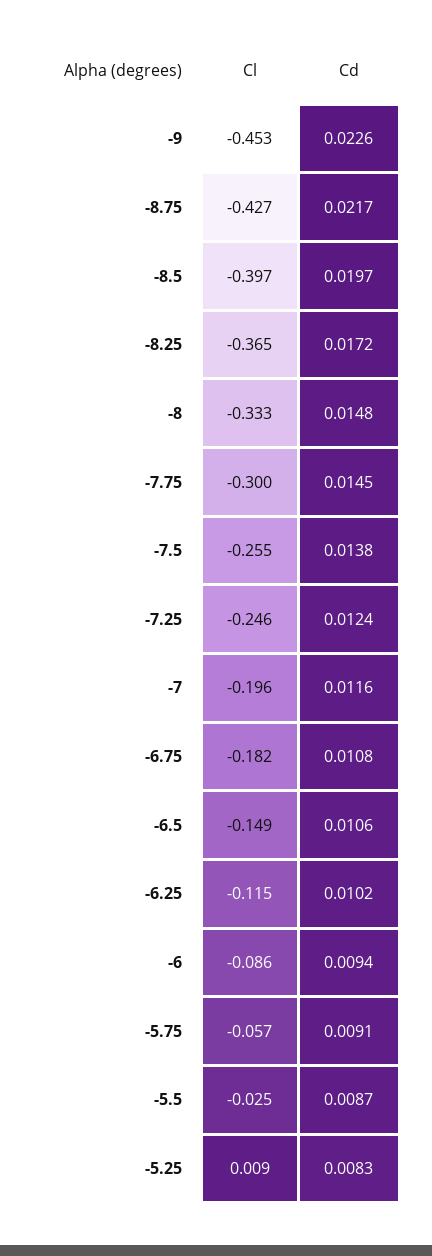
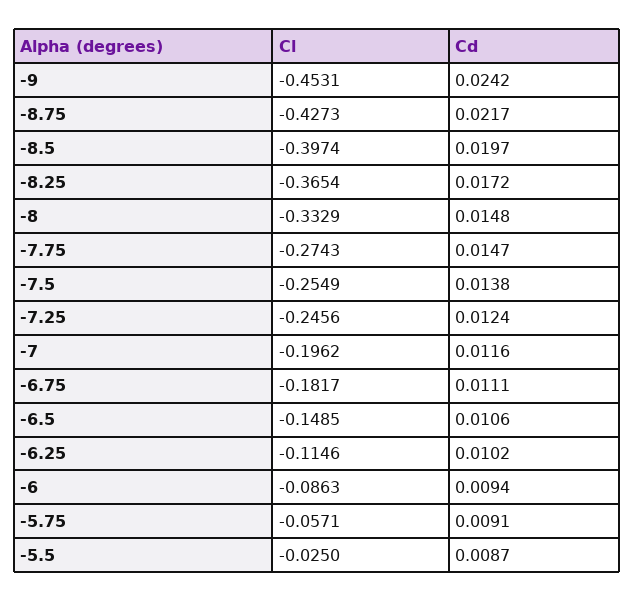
  {
    "Cl": {
      "-9": -0.4531,
      "-8.75": -0.4273,
      "-8.5": -0.3974,
      "-8.25": -0.3654,
      "-8": -0.3329,
-     "-7.75": -0.3,
+     "-7.75": -0.2743,
      "-7.5": -0.2549,
      "-7.25": -0.2456,
      "-7": -0.1962,
      "-6.75": -0.1817,
      "-6.5": -0.1485,
      "-6.25": -0.1146,
      "-6": -0.0863,
      "-5.75": -0.0571,
-     "-5.5": -0.025,
+     "-5.5": -0.025
-     "-5.25": 0.009
    },
    "Cd": {
-     "-9": 0.0226,
+     "-9": 0.0242,
      "-8.75": 0.0217,
      "-8.5": 0.0197,
      "-8.25": 0.0172,
      "-8": 0.0148,
-     "-7.75": 0.0145,
+     "-7.75": 0.0147,
      "-7.5": 0.0138,
      "-7.25": 0.0124,
      "-7": 0.0116,
-     "-6.75": 0.0108,
+     "-6.75": 0.0111,
      "-6.5": 0.0106,
      "-6.25": 0.0102,
      "-6": 0.0094,
      "-5.75": 0.0091,
-     "-5.5": 0.0087,
+     "-5.5": 0.0087
-     "-5.25": 0.0083
    }
  }

